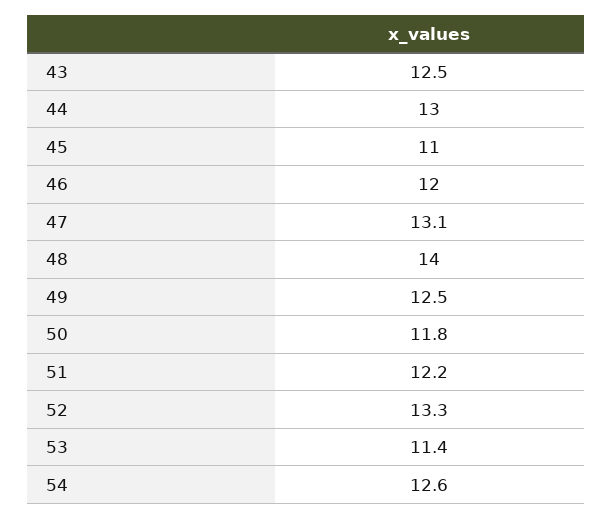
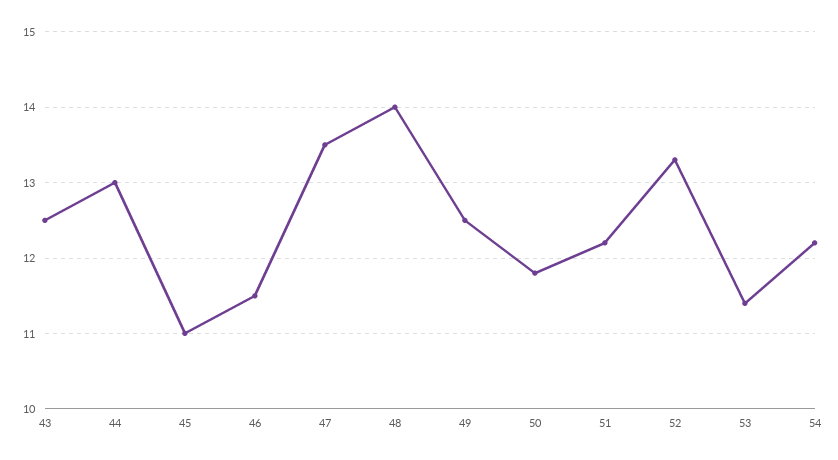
  {
    "43": 12.5,
    "44": 13,
    "45": 11,
-   "46": 12,
+   "46": 11.5,
-   "47": 13.1,
+   "47": 13.5,
    "48": 14,
    "49": 12.5,
    "50": 11.8,
    "51": 12.2,
    "52": 13.3,
    "53": 11.4,
-   "54": 12.6
+   "54": 12.2
  }

